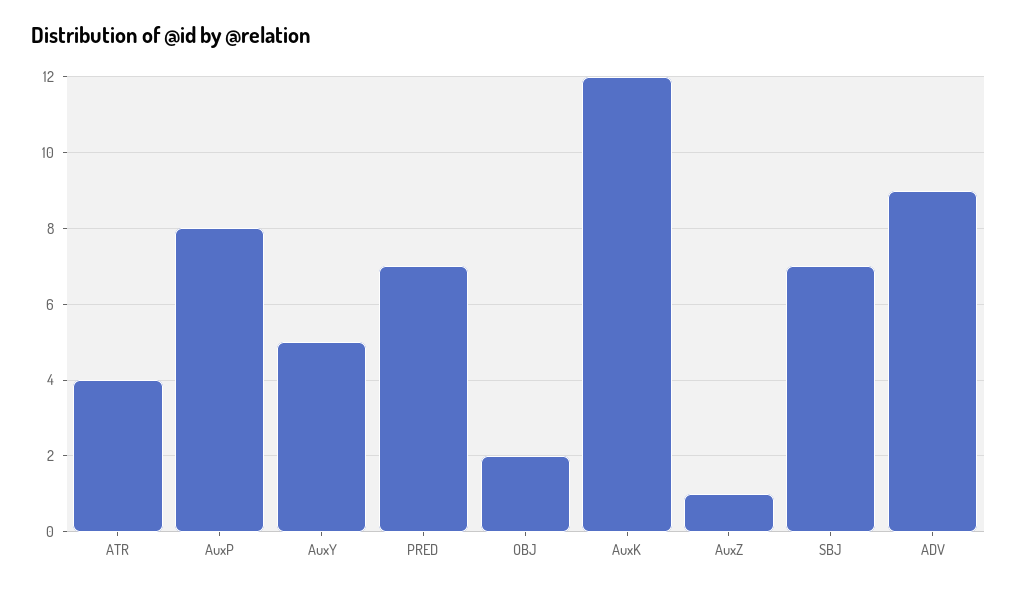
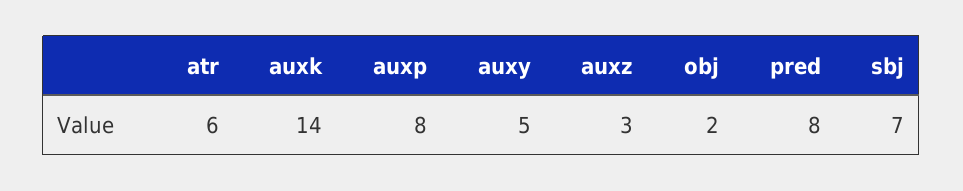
  {
-   "ATR": 4,
+   "ATR": 6,
    "AuxP": 8,
    "AuxY": 5,
-   "PRED": 7,
+   "PRED": 8,
    "OBJ": 2,
-   "AuxK": 12,
+   "AuxK": 14,
-   "AuxZ": 1,
+   "AuxZ": 3,
-   "SBJ": 7,
+   "SBJ": 7
-   "ADV": 9
  }

